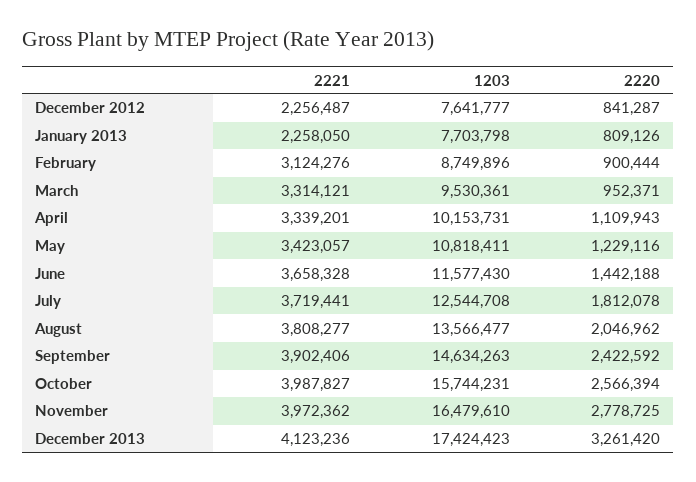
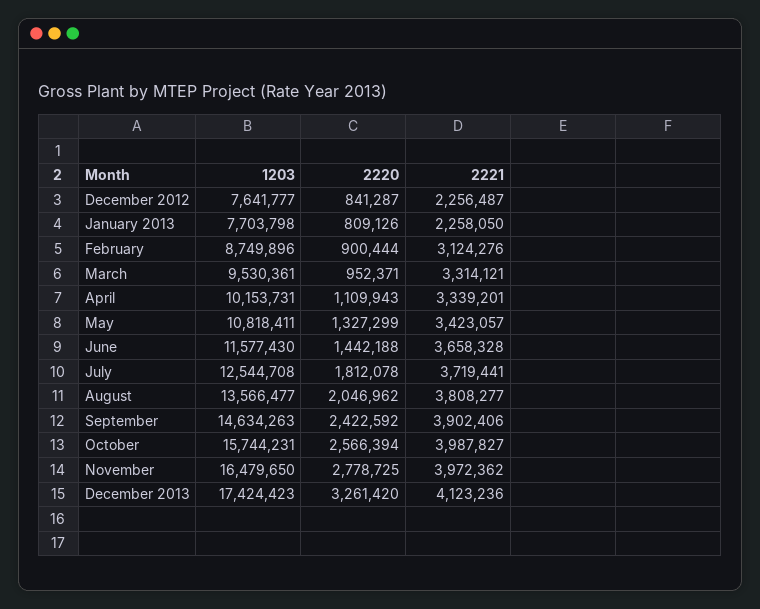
  {
    "2221": {
      "December 2012": 2256487,
      "January 2013": 2258050,
      "February": 3124276,
      "March": 3314121,
      "April": 3339201,
      "May": 3423057,
      "June": 3658328,
      "July": 3719441,
      "August": 3808277,
      "September": 3902406,
      "October": 3987827,
      "November": 3972362,
      "December 2013": 4123236
    },
    "1203": {
      "December 2012": 7641777,
      "January 2013": 7703798,
      "February": 8749896,
      "March": 9530361,
      "April": 10153731,
      "May": 10818411,
      "June": 11577430,
      "July": 12544708,
      "August": 13566477,
      "September": 14634263,
      "October": 15744231,
-     "November": 16479610,
+     "November": 16479650,
      "December 2013": 17424423
    },
    "2220": {
      "December 2012": 841287,
      "January 2013": 809126,
      "February": 900444,
      "March": 952371,
      "April": 1109943,
-     "May": 1229116,
+     "May": 1327299,
      "June": 1442188,
      "July": 1812078,
      "August": 2046962,
      "September": 2422592,
      "October": 2566394,
      "November": 2778725,
      "December 2013": 3261420
    }
  }

